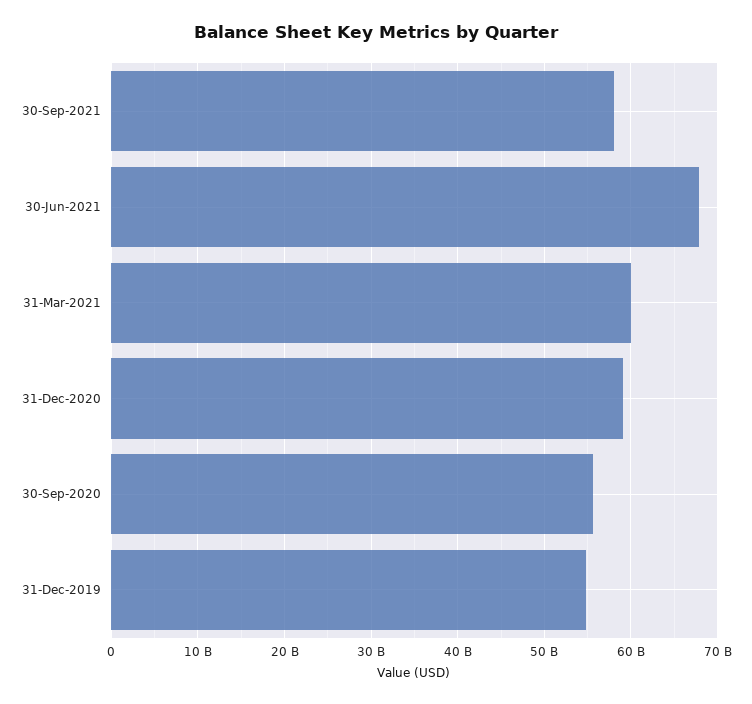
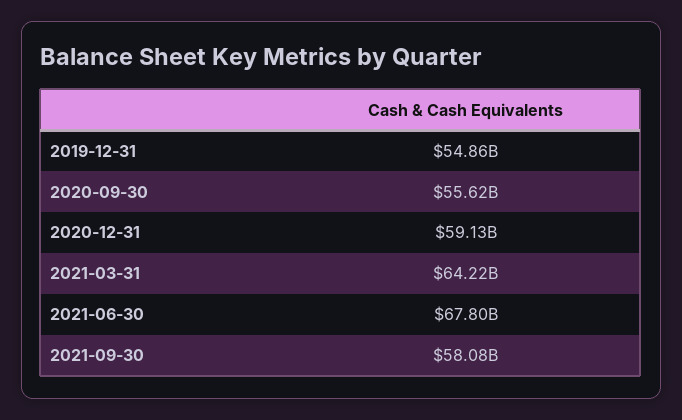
  {
    "30-Sep-2021": 58080000000,
    "30-Jun-2021": 67800000000,
-   "31-Mar-2021": 60000000000,
+   "31-Mar-2021": 64220000000,
    "31-Dec-2020": 59130000000,
    "30-Sep-2020": 55620000000,
    "31-Dec-2019": 54860000000
  }

